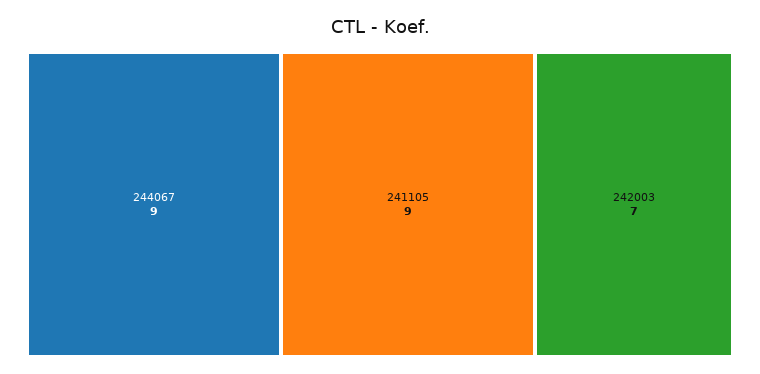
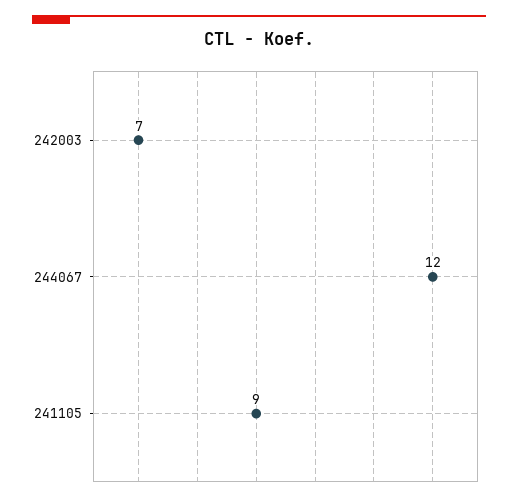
  {
-   "244067": 9,
+   "244067": 12,
    "241105": 9,
    "242003": 7
  }

